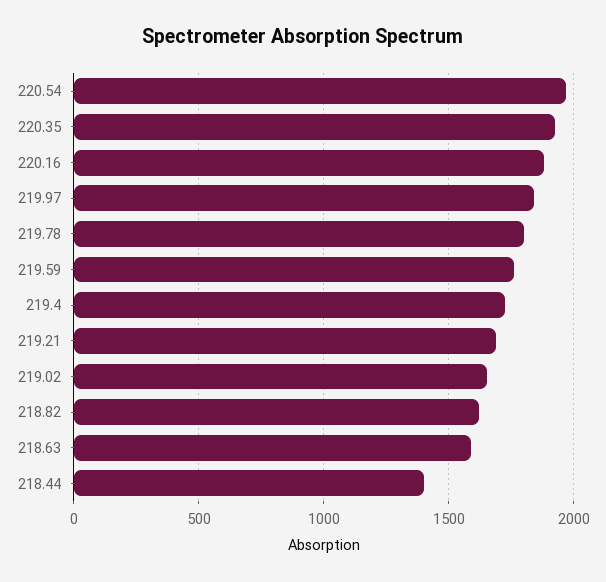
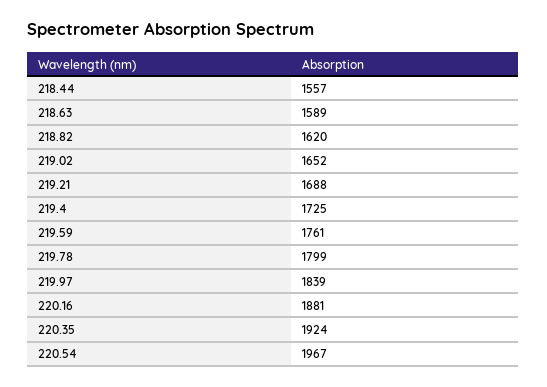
  {
    "220.54": 1967,
    "220.35": 1924,
    "220.16": 1881,
    "219.97": 1839,
    "219.78": 1799,
    "219.59": 1761,
    "219.4": 1725,
    "219.21": 1688,
    "219.02": 1652,
    "218.82": 1620,
    "218.63": 1589,
-   "218.44": 1400
+   "218.44": 1557
  }

